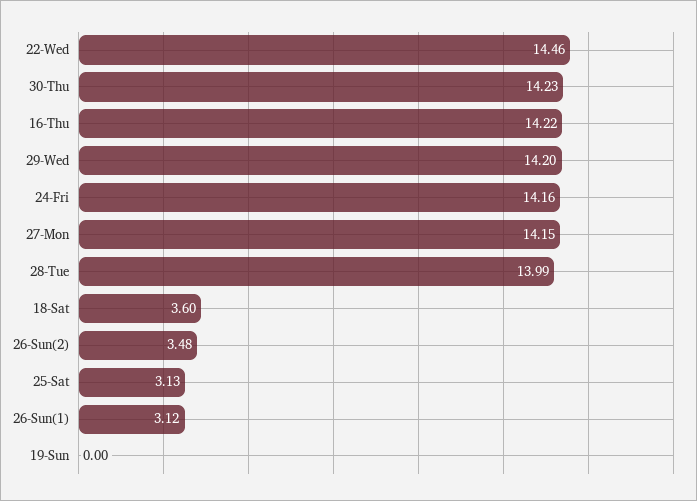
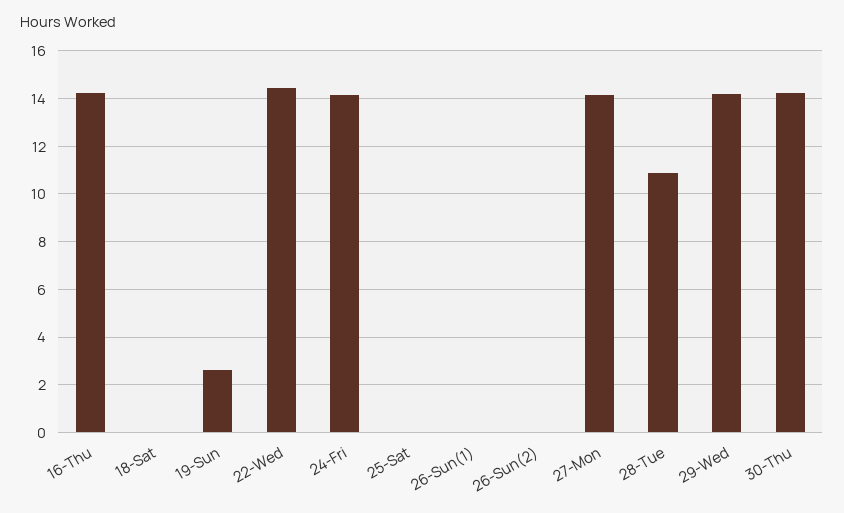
  {
    "22-Wed": 14.46,
    "30-Thu": 14.23,
    "16-Thu": 14.22,
    "29-Wed": 14.2,
    "24-Fri": 14.16,
    "27-Mon": 14.15,
-   "28-Tue": 13.99,
+   "28-Tue": 11,
-   "18-Sat": 3.6,
+   "18-Sat": 0,
-   "26-Sun(2)": 3.48,
+   "26-Sun(2)": 0,
-   "25-Sat": 3.13,
+   "25-Sat": 0,
-   "26-Sun(1)": 3.12,
+   "26-Sun(1)": 0,
-   "19-Sun": 0
+   "19-Sun": 2.5
  }

